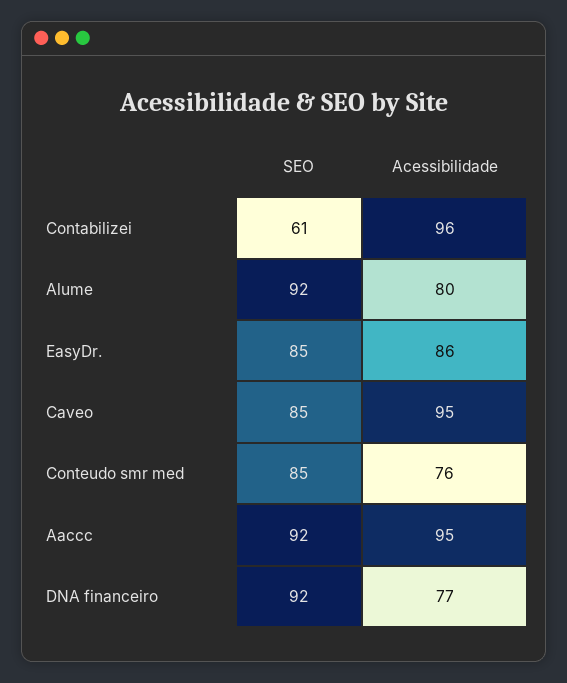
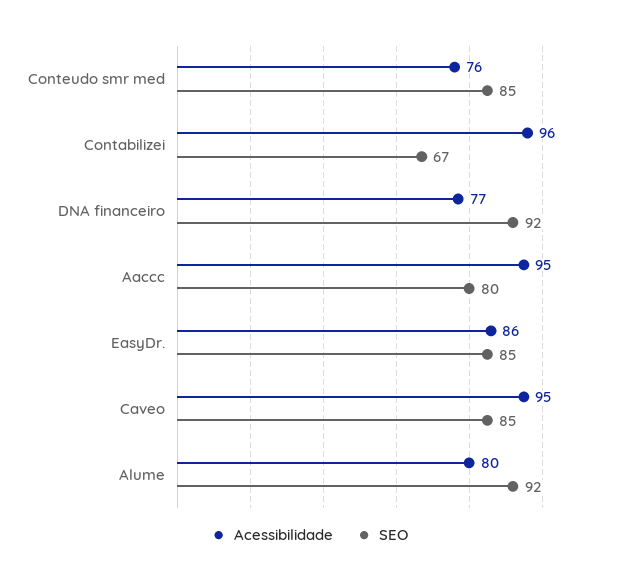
  {
    "SEO": {
-     "Contabilizei": 61,
+     "Contabilizei": 67,
      "Alume": 92,
      "EasyDr.": 85,
      "Caveo": 85,
      "Conteudo smr med": 85,
-     "Aaccc": 92,
+     "Aaccc": 80,
      "DNA financeiro": 92
    },
    "Acessibilidade": {
      "Contabilizei": 96,
      "Alume": 80,
      "EasyDr.": 86,
      "Caveo": 95,
      "Conteudo smr med": 76,
      "Aaccc": 95,
      "DNA financeiro": 77
    }
  }

